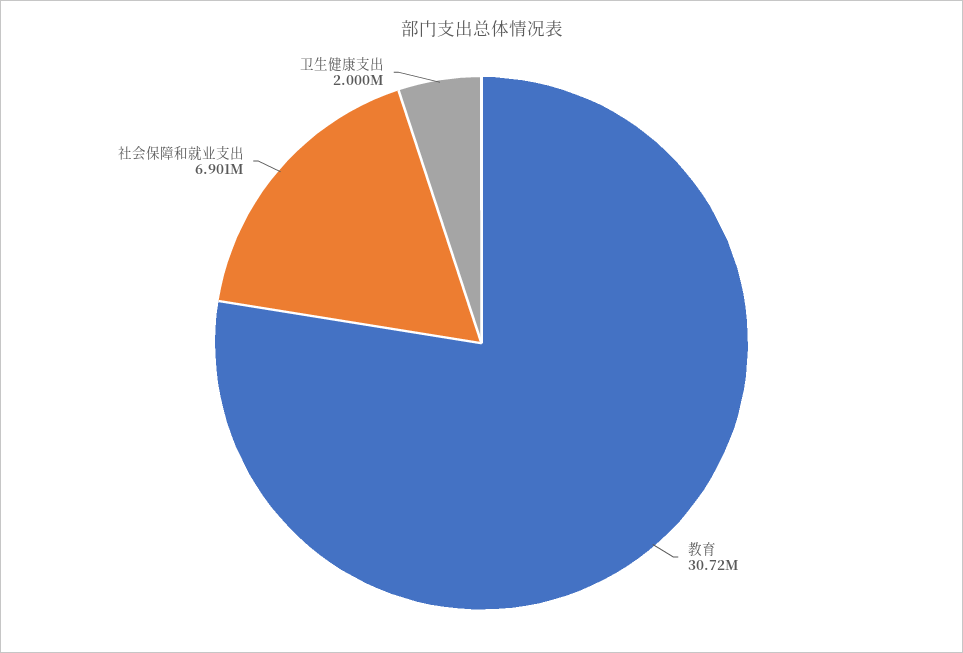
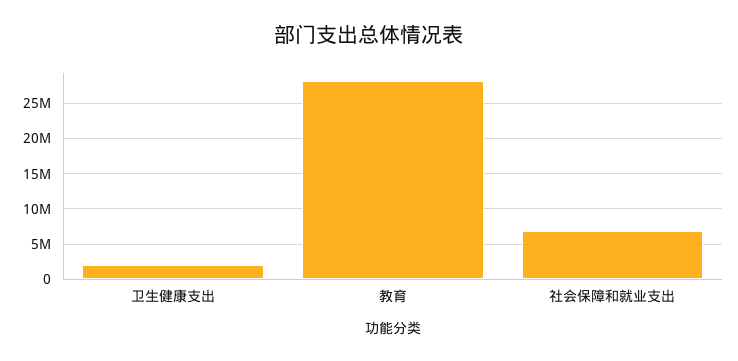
  {
-   "教育": 30720000,
+   "教育": 28000000,
    "社会保障和就业支出": 6901000,
    "卫生健康支出": 2000000
  }

